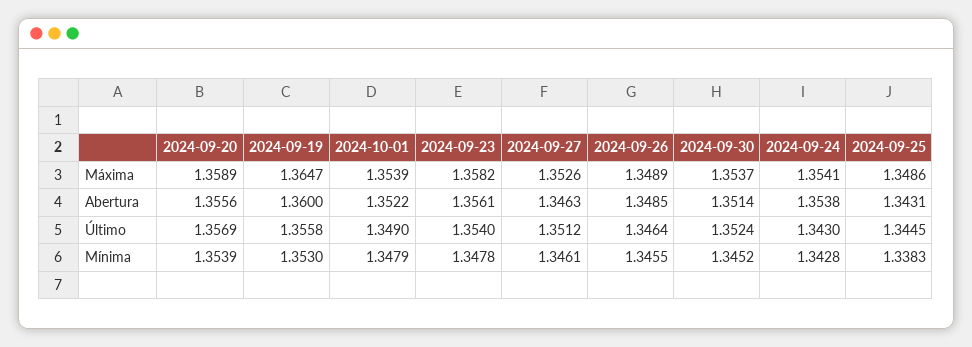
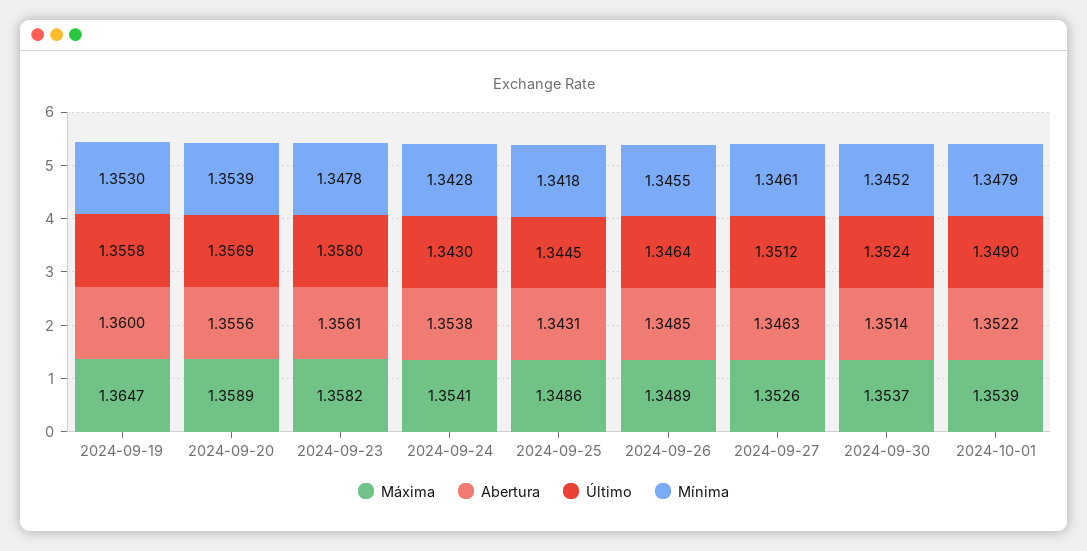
  {
    "Máxima": {
      "2024-09-20": 1.3589,
      "2024-09-19": 1.3647,
      "2024-10-01": 1.3539,
      "2024-09-23": 1.3582,
      "2024-09-27": 1.3526,
      "2024-09-26": 1.3489,
      "2024-09-30": 1.3537,
      "2024-09-24": 1.3541,
      "2024-09-25": 1.3486
    },
    "Abertura": {
      "2024-09-20": 1.3556,
      "2024-09-19": 1.36,
      "2024-10-01": 1.3522,
      "2024-09-23": 1.3561,
      "2024-09-27": 1.3463,
      "2024-09-26": 1.3485,
      "2024-09-30": 1.3514,
      "2024-09-24": 1.3538,
      "2024-09-25": 1.3431
    },
    "Último": {
      "2024-09-20": 1.3569,
      "2024-09-19": 1.3558,
      "2024-10-01": 1.349,
-     "2024-09-23": 1.354,
+     "2024-09-23": 1.358,
      "2024-09-27": 1.3512,
      "2024-09-26": 1.3464,
      "2024-09-30": 1.3524,
      "2024-09-24": 1.343,
      "2024-09-25": 1.3445
    },
    "Mínima": {
      "2024-09-20": 1.3539,
      "2024-09-19": 1.353,
      "2024-10-01": 1.3479,
      "2024-09-23": 1.3478,
      "2024-09-27": 1.3461,
      "2024-09-26": 1.3455,
      "2024-09-30": 1.3452,
      "2024-09-24": 1.3428,
-     "2024-09-25": 1.3383
+     "2024-09-25": 1.3418
    }
  }

